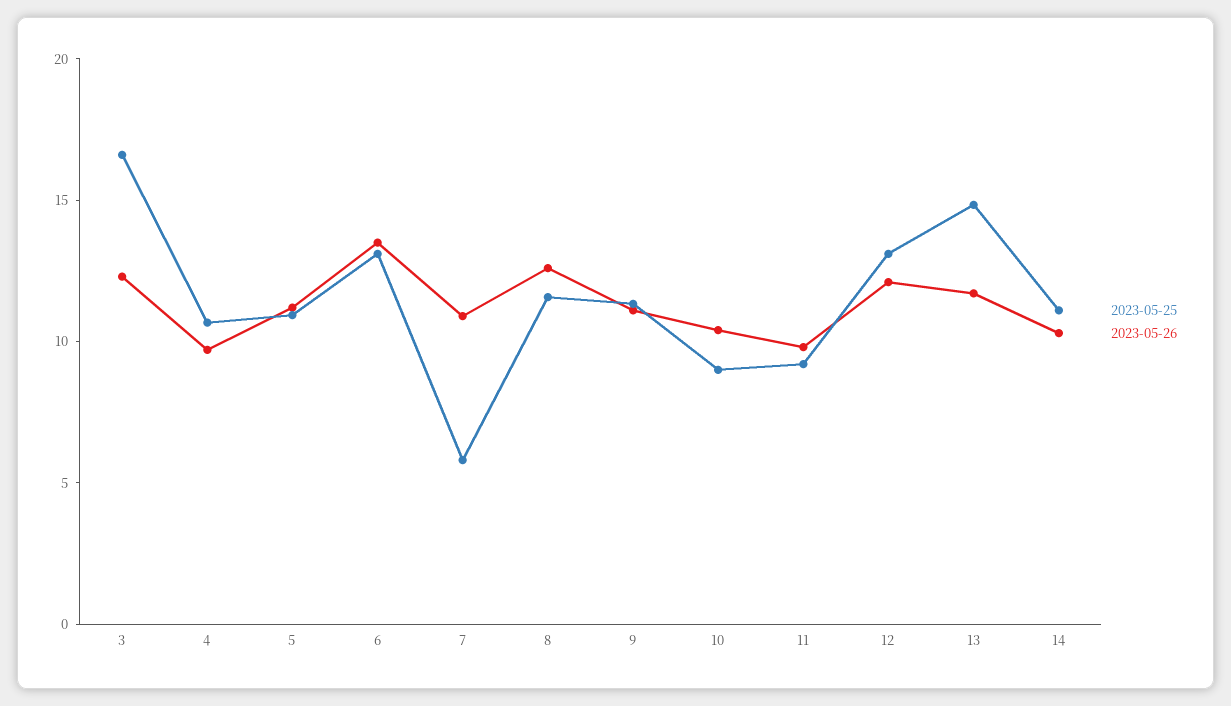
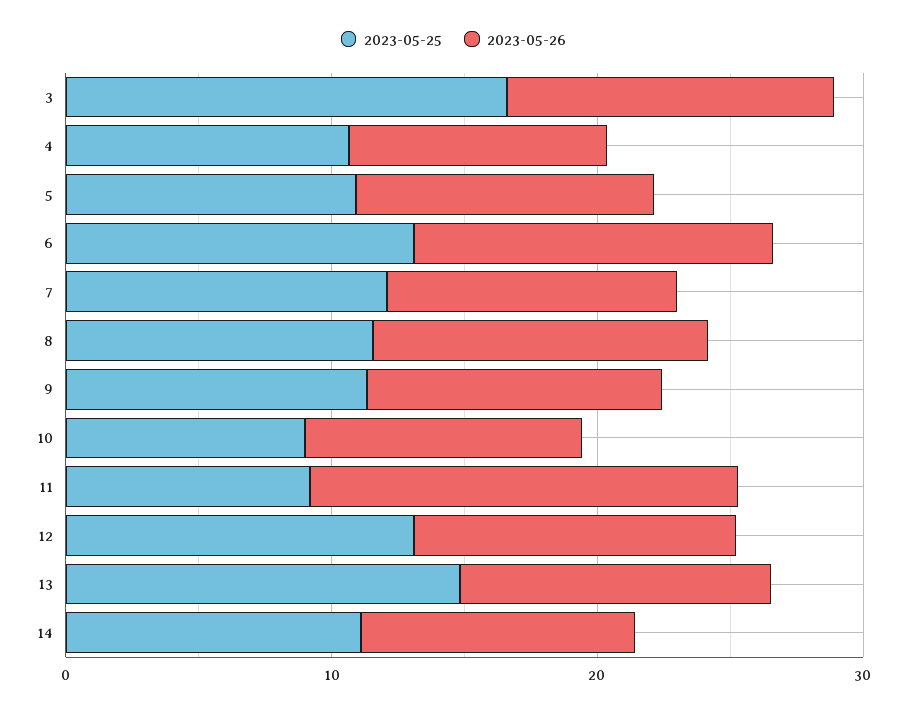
  {
    "2023-05-25": {
      "3": 17,
      "4": 11,
      "5": 11,
      "6": 13,
-     "7": 6,
+     "7": 12,
      "8": 12,
      "9": 11,
      "10": 9,
      "11": 9,
      "12": 13,
      "13": 15,
      "14": 11
    },
    "2023-05-26": {
      "3": 12,
      "4": 10,
      "5": 11,
      "6": 14,
      "7": 11,
      "8": 13,
      "9": 11,
      "10": 10,
-     "11": 10,
+     "11": 16,
      "12": 12,
      "13": 12,
      "14": 10
    }
  }

